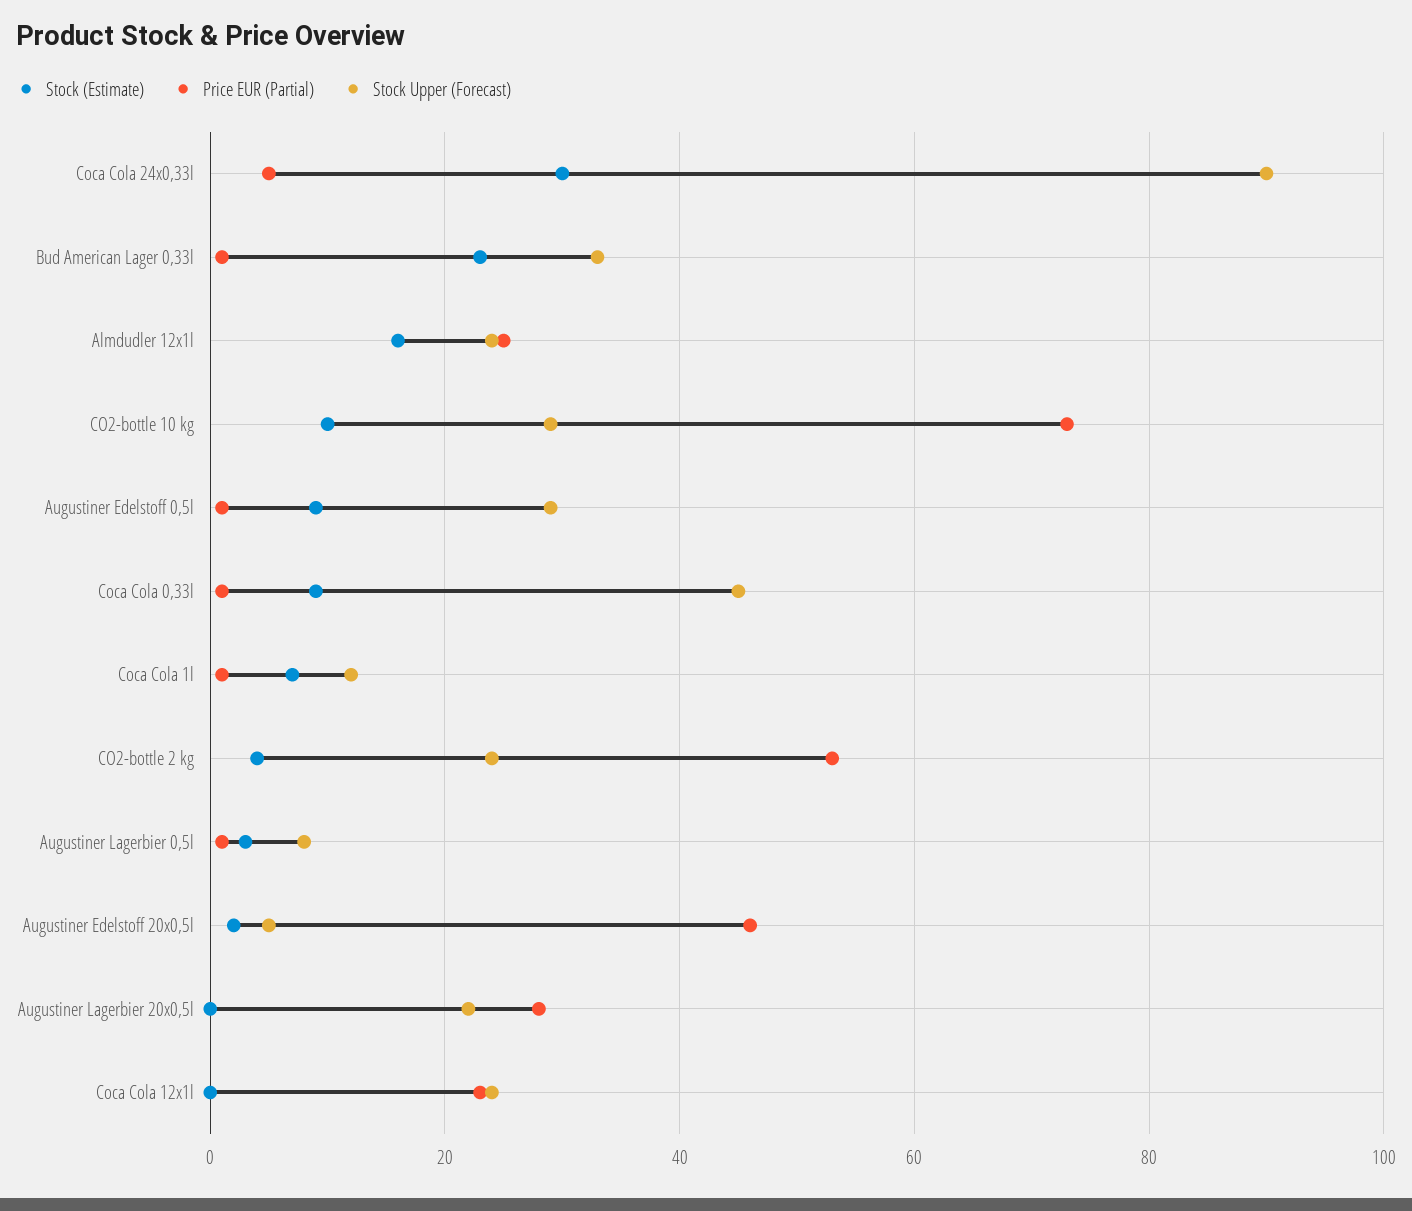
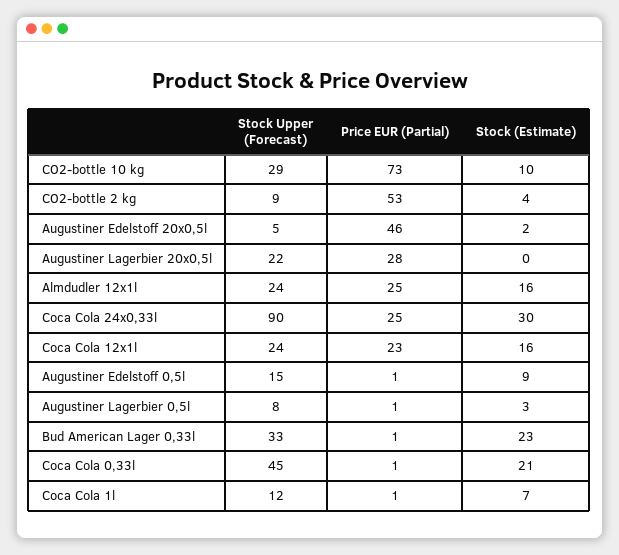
  {
    "Stock (Estimate)": {
      "Coca Cola 24x0,33l": 30,
      "Bud American Lager 0,33l": 23,
      "Almdudler 12x1l": 16,
      "CO2-bottle 10 kg": 10,
      "Augustiner Edelstoff 0,5l": 9,
-     "Coca Cola 0,33l": 10,
+     "Coca Cola 0,33l": 21,
      "Coca Cola 1l": 7,
      "CO2-bottle 2 kg": 4,
      "Augustiner Lagerbier 0,5l": 3,
      "Augustiner Edelstoff 20x0,5l": 2,
      "Augustiner Lagerbier 20x0,5l": 0,
-     "Coca Cola 12x1l": 0
+     "Coca Cola 12x1l": 16
    },
    "Price EUR (Partial)": {
-     "Coca Cola 24x0,33l": 5,
+     "Coca Cola 24x0,33l": 25,
      "Bud American Lager 0,33l": 1,
      "Almdudler 12x1l": 25,
      "CO2-bottle 10 kg": 73,
      "Augustiner Edelstoff 0,5l": 1,
      "Coca Cola 0,33l": 1,
      "Coca Cola 1l": 1,
      "CO2-bottle 2 kg": 53,
      "Augustiner Lagerbier 0,5l": 1,
      "Augustiner Edelstoff 20x0,5l": 46,
      "Augustiner Lagerbier 20x0,5l": 28,
      "Coca Cola 12x1l": 23
    },
    "Stock Upper (Forecast)": {
      "Coca Cola 24x0,33l": 90,
      "Bud American Lager 0,33l": 33,
      "Almdudler 12x1l": 24,
      "CO2-bottle 10 kg": 29,
-     "Augustiner Edelstoff 0,5l": 30,
+     "Augustiner Edelstoff 0,5l": 15,
      "Coca Cola 0,33l": 45,
      "Coca Cola 1l": 12,
-     "CO2-bottle 2 kg": 25,
+     "CO2-bottle 2 kg": 9,
      "Augustiner Lagerbier 0,5l": 8,
      "Augustiner Edelstoff 20x0,5l": 5,
      "Augustiner Lagerbier 20x0,5l": 22,
      "Coca Cola 12x1l": 24
    }
  }

